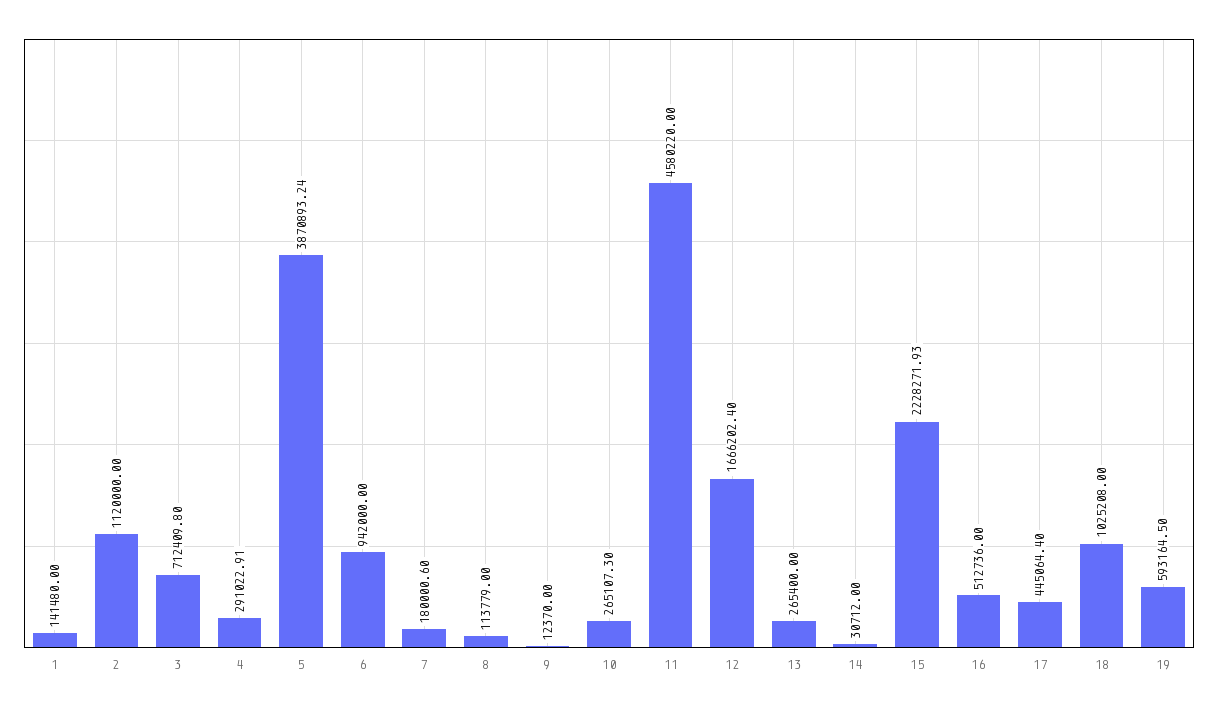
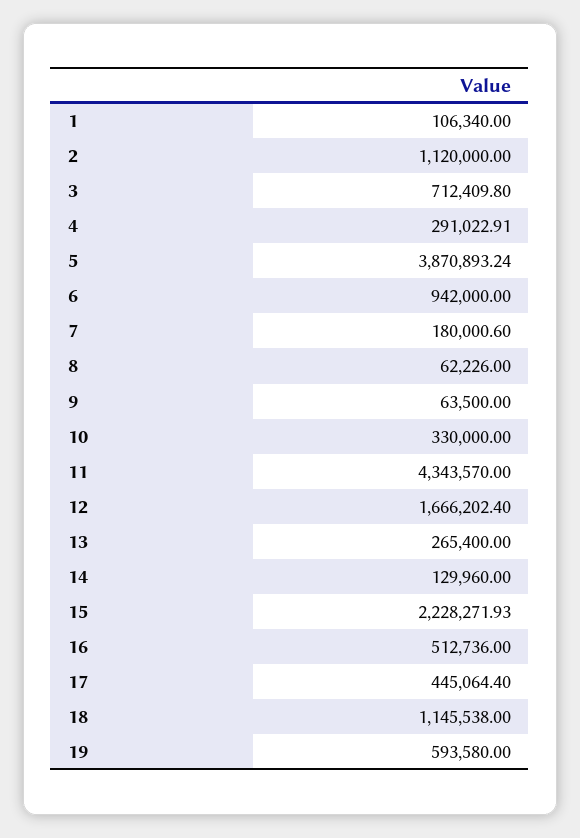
  {
-   "1": 141480,
+   "1": 106340,
    "2": 1120000,
    "3": 712409.8,
    "4": 291022.91,
    "5": 3870893.24,
    "6": 942000,
    "7": 180000.6,
-   "8": 113779,
+   "8": 62226,
-   "9": 12370,
+   "9": 63500,
-   "10": 265107.3,
+   "10": 330000,
-   "11": 4580220,
+   "11": 4343570,
    "12": 1666202.4,
    "13": 265400,
-   "14": 30712,
+   "14": 129960,
    "15": 2228271.93,
    "16": 512736,
    "17": 445064.4,
-   "18": 1025208,
+   "18": 1145538,
-   "19": 593164.5
+   "19": 593580
  }

